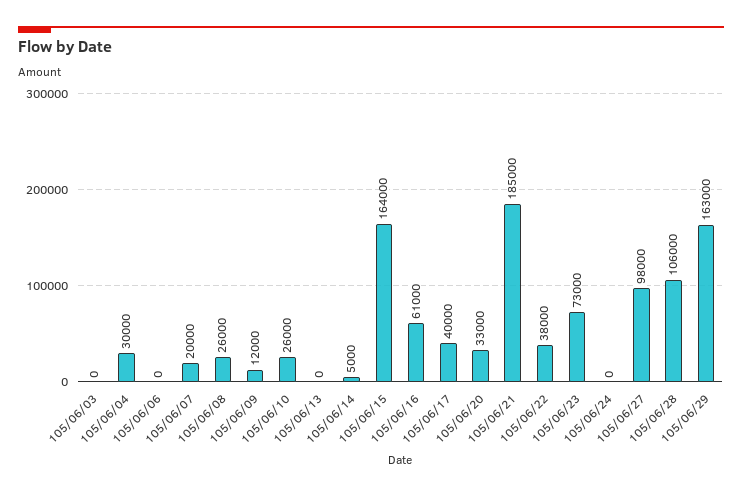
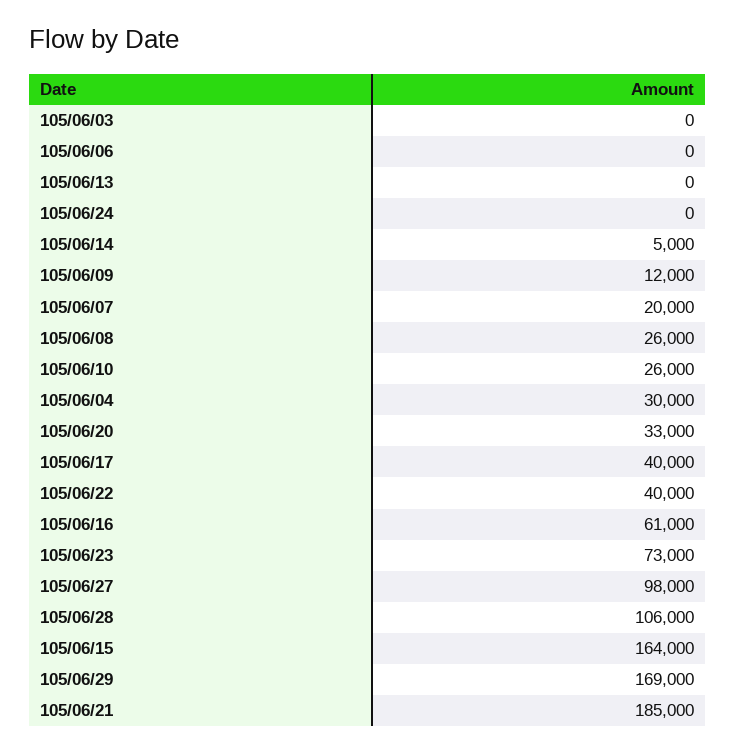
  {
    "105/06/03": 0,
    "105/06/04": 30000,
    "105/06/06": 0,
    "105/06/07": 20000,
    "105/06/08": 26000,
    "105/06/09": 12000,
    "105/06/10": 26000,
    "105/06/13": 0,
    "105/06/14": 5000,
    "105/06/15": 164000,
    "105/06/16": 61000,
    "105/06/17": 40000,
    "105/06/20": 33000,
    "105/06/21": 185000,
-   "105/06/22": 38000,
+   "105/06/22": 40000,
    "105/06/23": 73000,
    "105/06/24": 0,
    "105/06/27": 98000,
    "105/06/28": 106000,
-   "105/06/29": 163000
+   "105/06/29": 169000
  }

